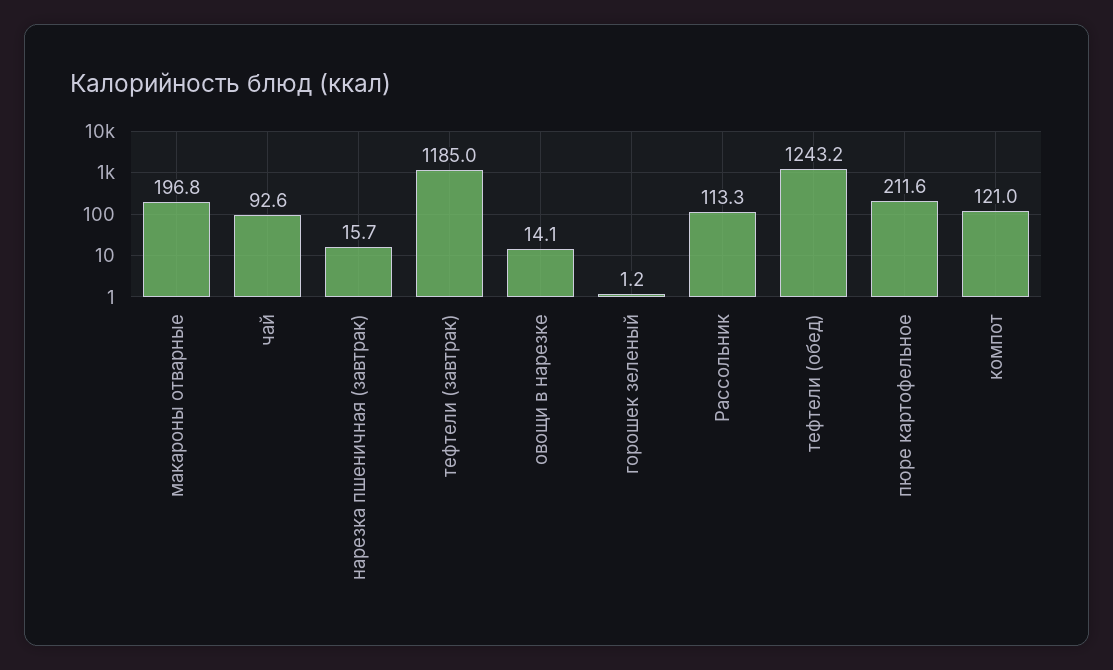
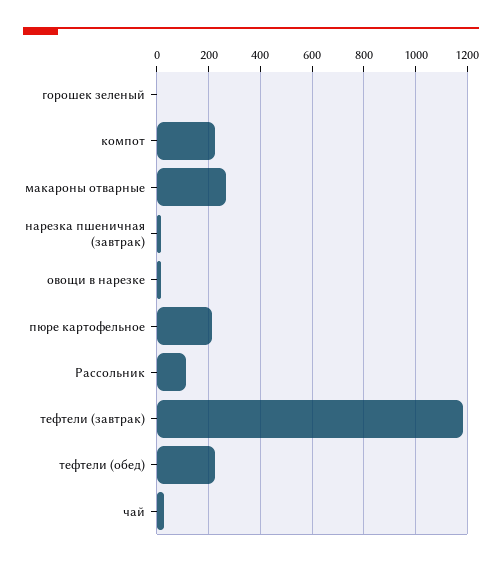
  {
-   "макароны отварные": 196.8,
+   "макароны отварные": 275,
-   "чай": 92.6,
+   "чай": 25,
    "нарезка пшеничная (завтрак)": 15.7,
    "тефтели (завтрак)": 1185,
    "овощи в нарезке": 14.1,
    "горошек зеленый": 1.2,
    "Рассольник": 113.3,
-   "тефтели (обед)": 1243.2,
+   "тефтели (обед)": 225,
    "пюре картофельное": 211.6,
-   "компот": 121
+   "компот": 225
  }

